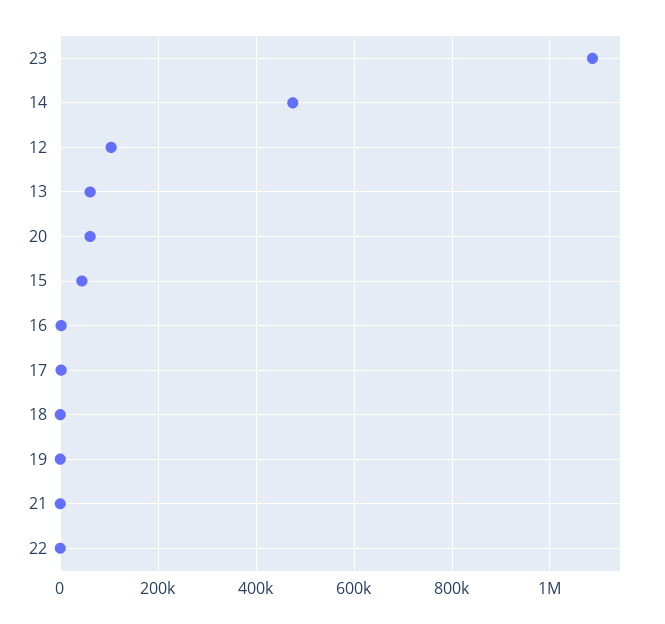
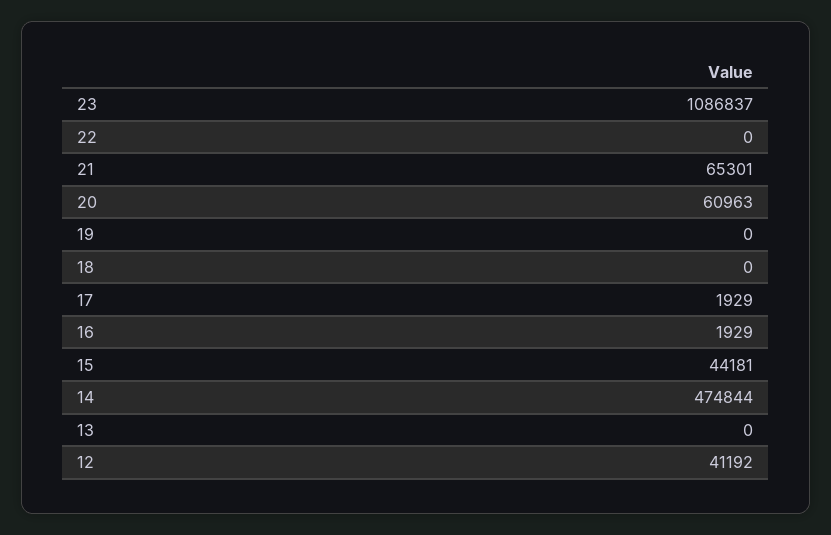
  {
    "23": 1086837,
    "14": 474844,
-   "12": 100000,
+   "12": 41192,
-   "13": 60000,
+   "13": 0,
    "20": 60963,
    "15": 44181,
    "16": 1929,
    "17": 1929,
    "18": 0,
    "19": 0,
-   "21": 0,
+   "21": 65301,
    "22": 0
  }

